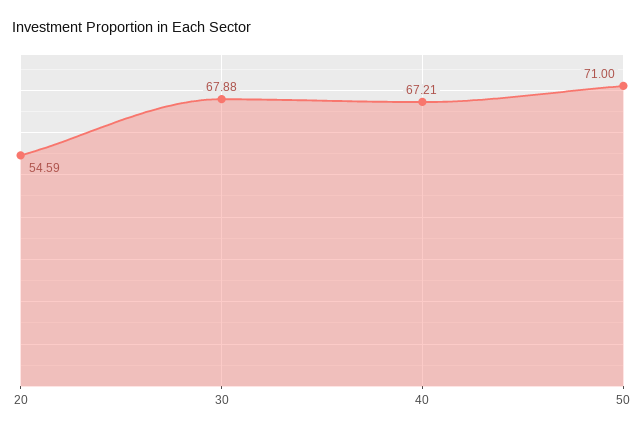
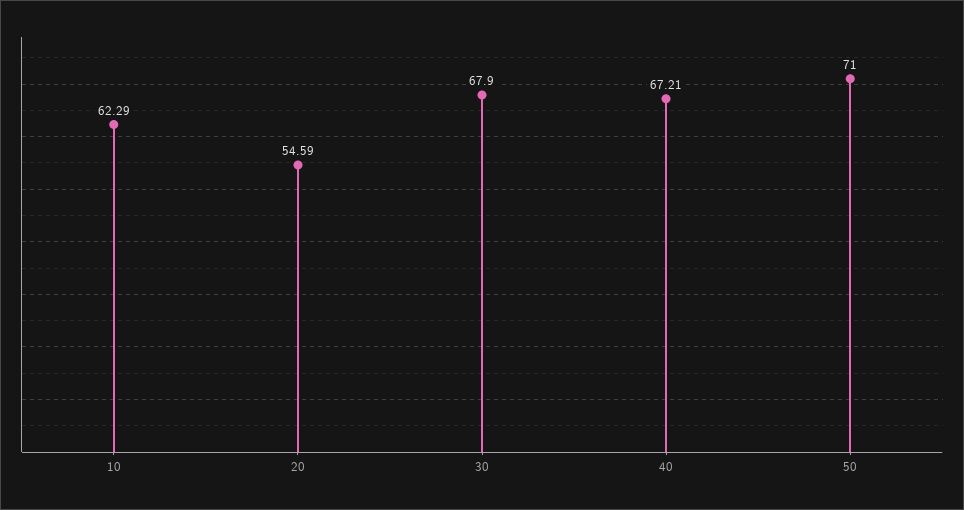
  {
    "20": 54.59,
-   "30": 67.88,
+   "30": 67.9,
    "40": 67.21,
-   "50": 71
+   "50": 71,
+   "10": 62.29
  }

